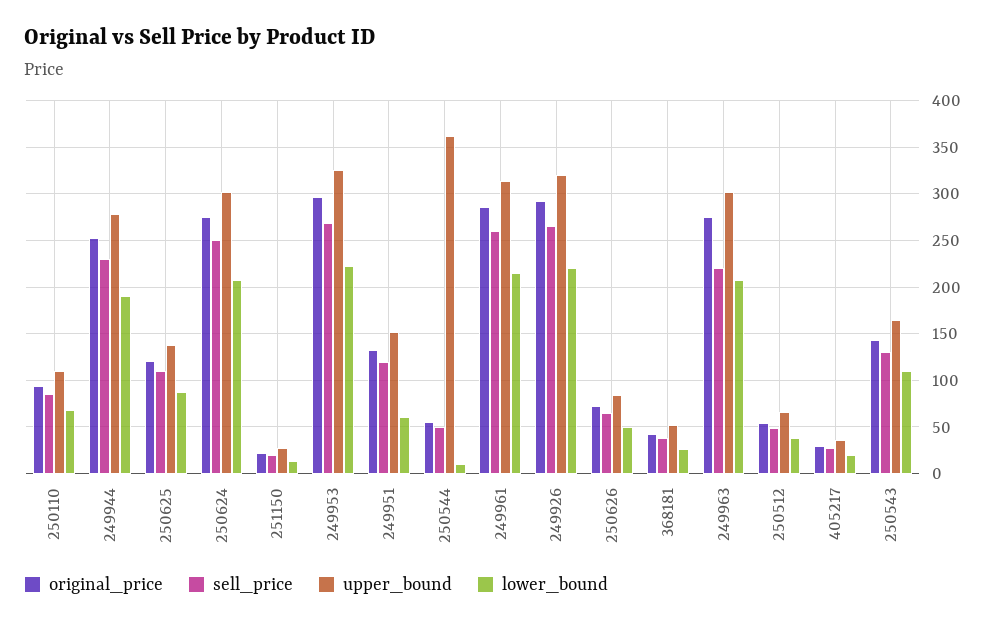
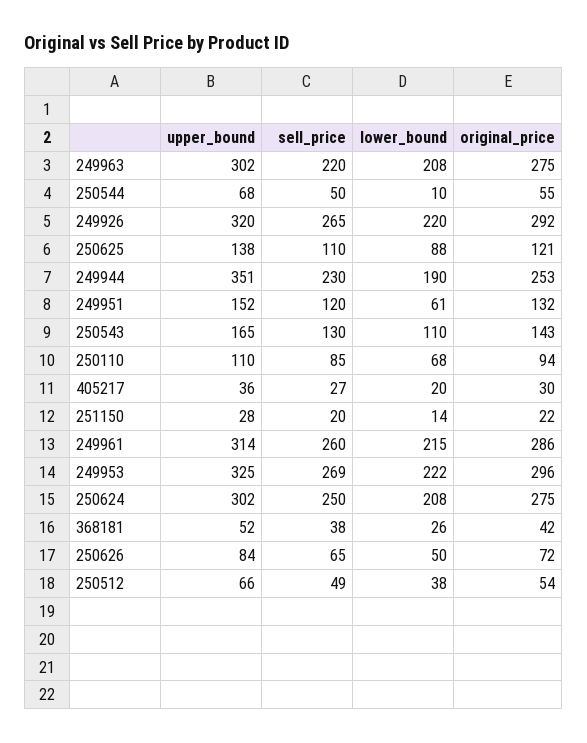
  {
    "original_price": {
      "250110": 94,
      "249944": 253,
      "250625": 121,
      "250624": 275,
      "251150": 22,
      "249953": 296,
      "249951": 132,
      "250544": 55,
      "249961": 286,
      "249926": 292,
      "250626": 72,
      "368181": 42,
      "249963": 275,
      "250512": 54,
      "405217": 30,
      "250543": 143
    },
    "sell_price": {
      "250110": 85,
      "249944": 230,
      "250625": 110,
      "250624": 250,
      "251150": 20,
      "249953": 269,
      "249951": 120,
      "250544": 50,
      "249961": 260,
      "249926": 265,
      "250626": 65,
      "368181": 38,
      "249963": 220,
      "250512": 49,
      "405217": 27,
      "250543": 130
    },
    "upper_bound": {
      "250110": 110,
-     "249944": 280,
+     "249944": 351,
      "250625": 138,
      "250624": 302,
      "251150": 28,
      "249953": 325,
      "249951": 152,
-     "250544": 360,
+     "250544": 68,
      "249961": 314,
      "249926": 320,
      "250626": 84,
      "368181": 52,
      "249963": 302,
      "250512": 66,
      "405217": 36,
      "250543": 165
    },
    "lower_bound": {
      "250110": 68,
      "249944": 190,
      "250625": 88,
      "250624": 208,
      "251150": 14,
      "249953": 222,
      "249951": 61,
      "250544": 10,
      "249961": 215,
      "249926": 220,
      "250626": 50,
      "368181": 26,
      "249963": 208,
      "250512": 38,
      "405217": 20,
      "250543": 110
    }
  }

